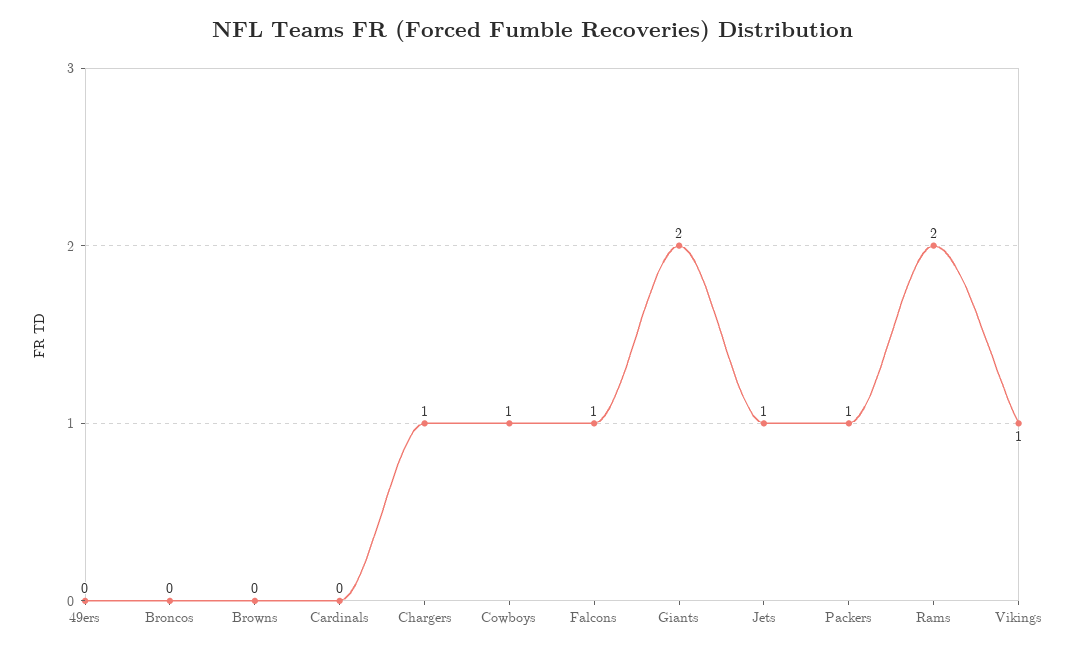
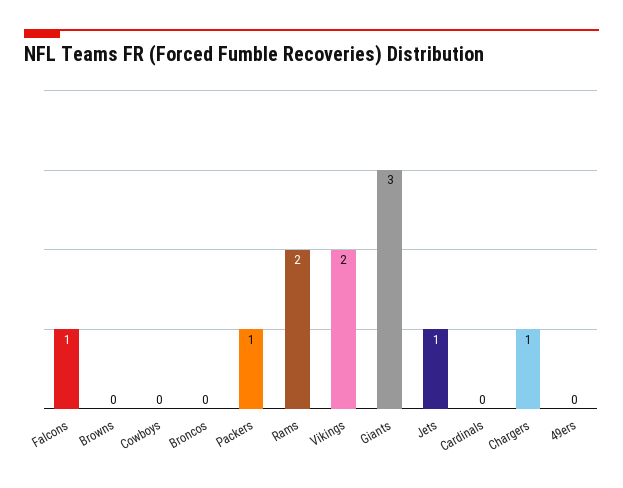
  {
    "49ers": 0,
    "Broncos": 0,
    "Browns": 0,
    "Cardinals": 0,
    "Chargers": 1,
-   "Cowboys": 1,
+   "Cowboys": 0,
    "Falcons": 1,
-   "Giants": 2,
+   "Giants": 3,
    "Jets": 1,
    "Packers": 1,
    "Rams": 2,
-   "Vikings": 1
+   "Vikings": 2
  }

